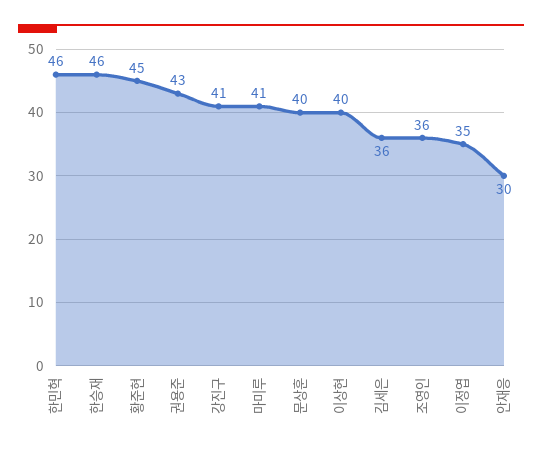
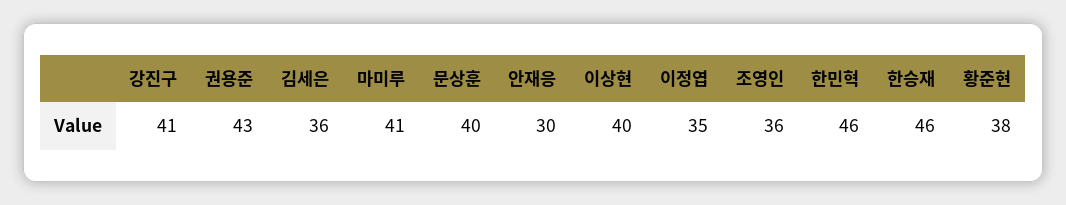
  {
    "한민혁": 46,
    "한승재": 46,
-   "황준현": 45,
+   "황준현": 38,
    "권용준": 43,
    "강진구": 41,
    "마미루": 41,
    "문상훈": 40,
    "이상현": 40,
    "김세은": 36,
    "조영인": 36,
    "이정엽": 35,
    "안재응": 30
  }

